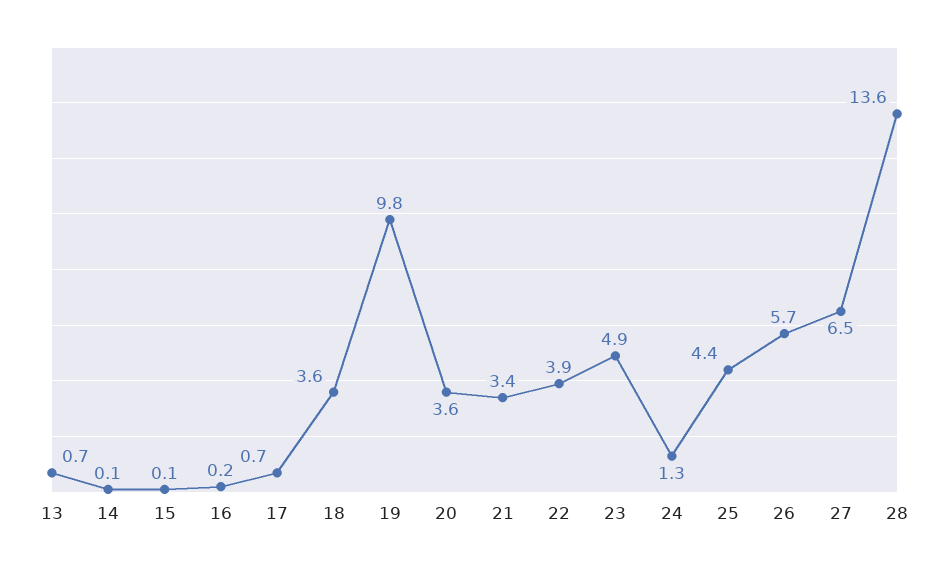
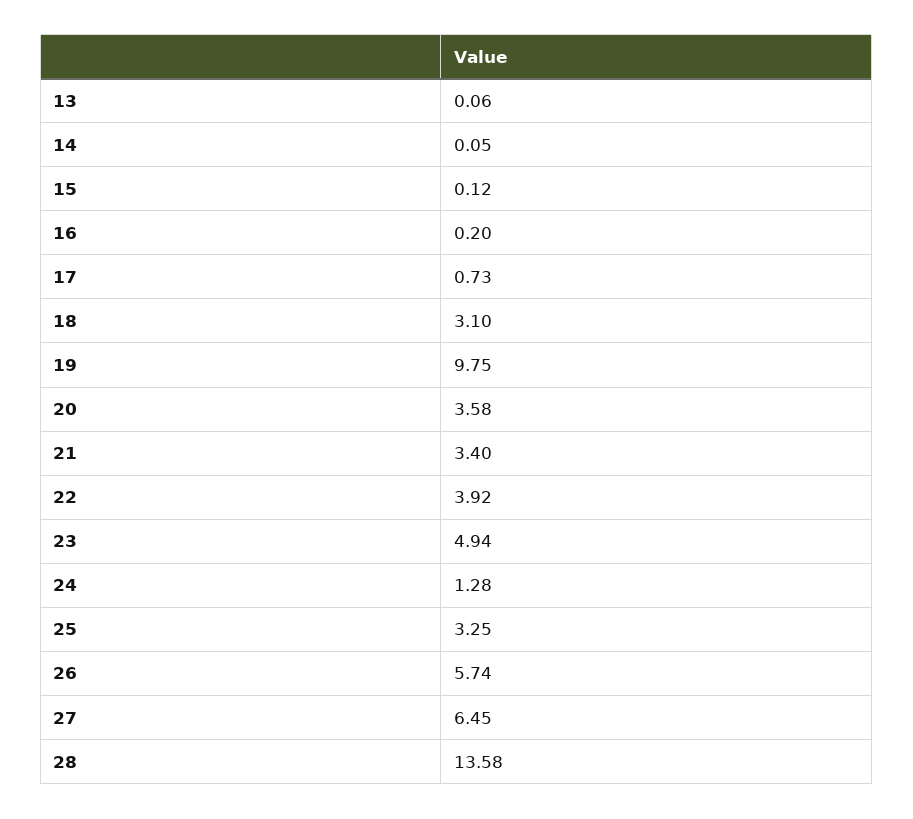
  {
-   "13": 0.7,
+   "13": 0.06,
    "14": 0.05,
    "15": 0.12,
    "16": 0.2,
    "17": 0.73,
-   "18": 3.6,
+   "18": 3.1,
    "19": 9.75,
    "20": 3.58,
    "21": 3.4,
    "22": 3.92,
    "23": 4.94,
    "24": 1.28,
-   "25": 4.4,
+   "25": 3.25,
    "26": 5.74,
    "27": 6.45,
    "28": 13.58
  }

